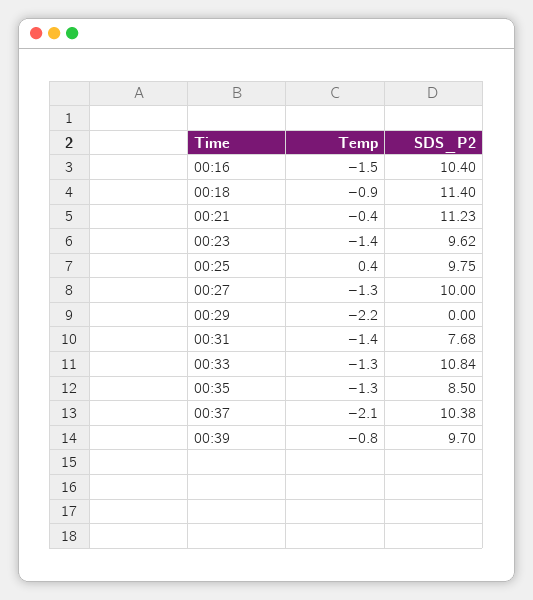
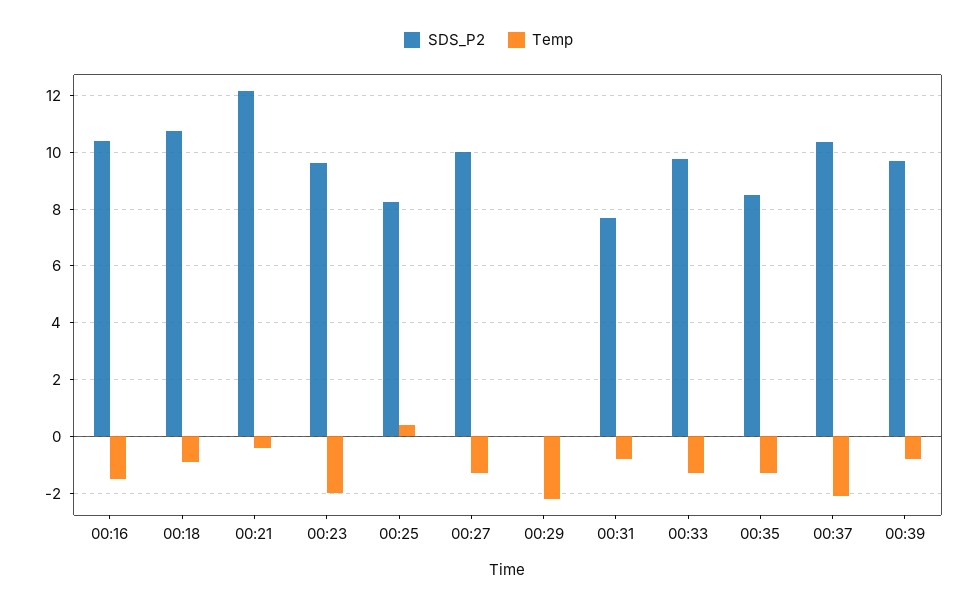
  {
    "Temp": {
      "00:16": -1.5,
      "00:18": -0.9,
      "00:21": -0.4,
-     "00:23": -1.4,
+     "00:23": -2,
      "00:25": 0.4,
      "00:27": -1.3,
      "00:29": -2.2,
-     "00:31": -1.4,
+     "00:31": -0.75,
      "00:33": -1.3,
      "00:35": -1.3,
      "00:37": -2.1,
      "00:39": -0.8
    },
    "SDS_P2": {
      "00:16": 10.4,
-     "00:18": 11.4,
+     "00:18": 10.75,
-     "00:21": 11.23,
+     "00:21": 12.25,
      "00:23": 9.62,
-     "00:25": 9.75,
+     "00:25": 8.25,
      "00:27": 10,
      "00:29": 0,
      "00:31": 7.68,
-     "00:33": 10.84,
+     "00:33": 9.75,
      "00:35": 8.5,
      "00:37": 10.38,
      "00:39": 9.7
    }
  }

